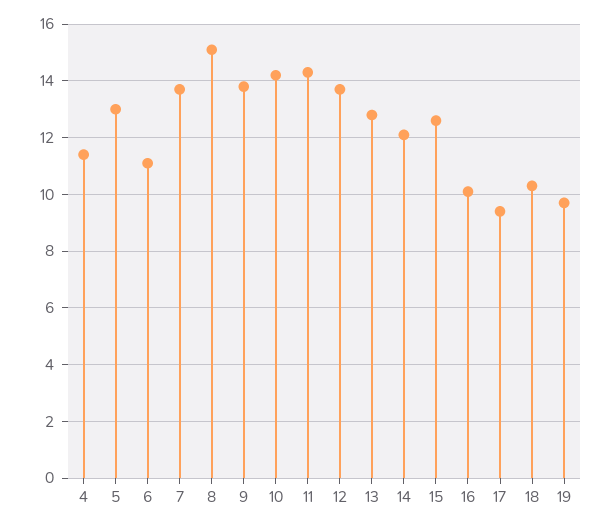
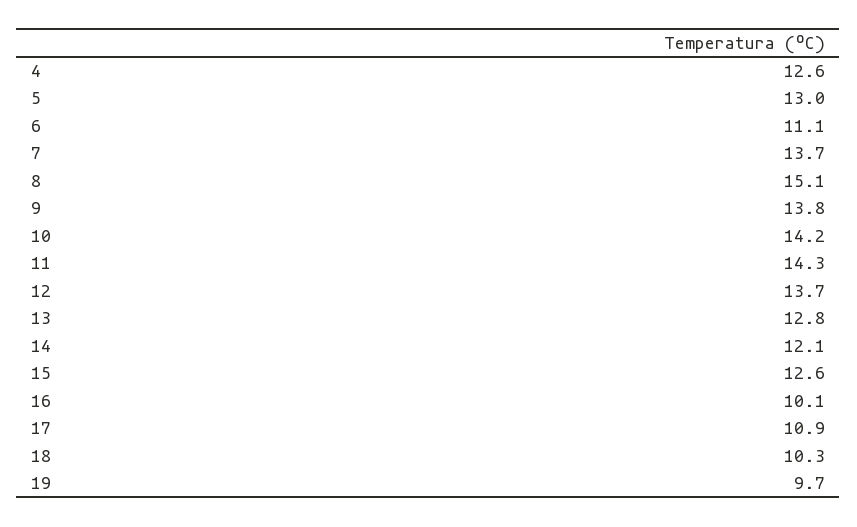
  {
-   "4": 11.5,
+   "4": 12.6,
    "5": 13,
    "6": 11.1,
    "7": 13.7,
    "8": 15.1,
    "9": 13.8,
    "10": 14.2,
    "11": 14.3,
    "12": 13.7,
    "13": 12.8,
    "14": 12.1,
    "15": 12.6,
    "16": 10.1,
-   "17": 9.5,
+   "17": 10.9,
    "18": 10.3,
    "19": 9.7
  }

